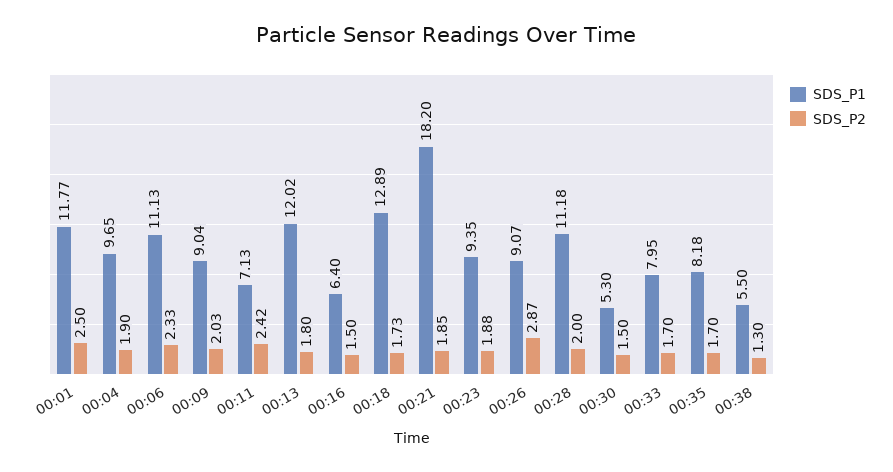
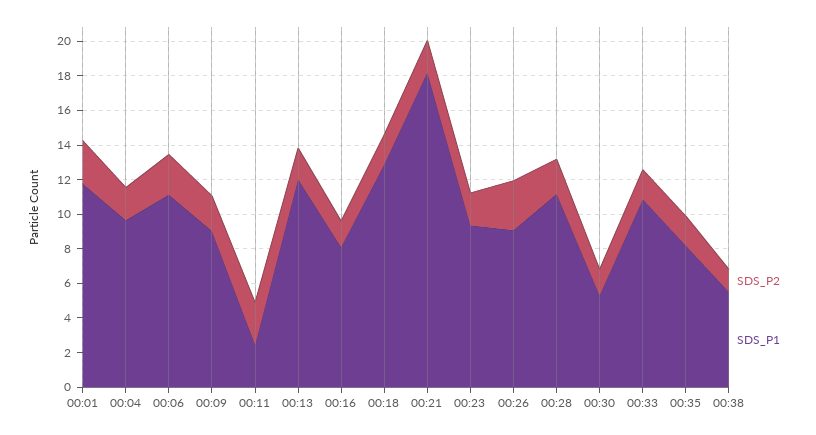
  {
    "SDS_P1": {
      "00:01": 11.77,
      "00:04": 9.65,
      "00:06": 11.13,
      "00:09": 9.04,
-     "00:11": 7.13,
+     "00:11": 2.5,
      "00:13": 12.02,
-     "00:16": 6.4,
+     "00:16": 8,
      "00:18": 12.89,
      "00:21": 18.2,
      "00:23": 9.35,
      "00:26": 9.07,
      "00:28": 11.18,
      "00:30": 5.3,
-     "00:33": 7.95,
+     "00:33": 11,
      "00:35": 8.18,
      "00:38": 5.5
    },
    "SDS_P2": {
      "00:01": 2.5,
      "00:04": 1.9,
      "00:06": 2.33,
      "00:09": 2.03,
      "00:11": 2.42,
      "00:13": 1.8,
      "00:16": 1.5,
      "00:18": 1.73,
      "00:21": 1.85,
      "00:23": 1.88,
      "00:26": 2.87,
      "00:28": 2,
      "00:30": 1.5,
      "00:33": 1.7,
      "00:35": 1.7,
      "00:38": 1.3
    }
  }

